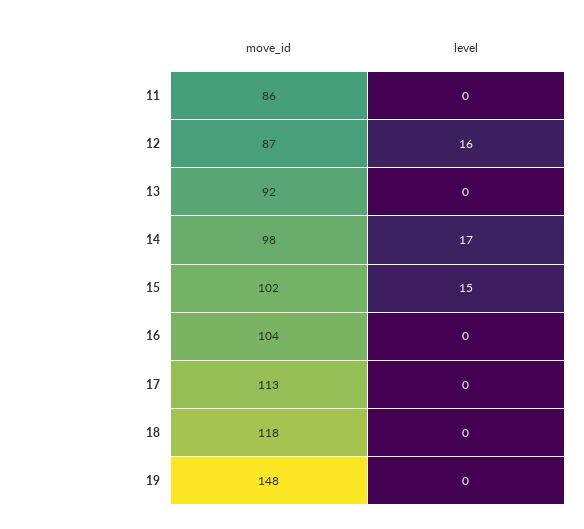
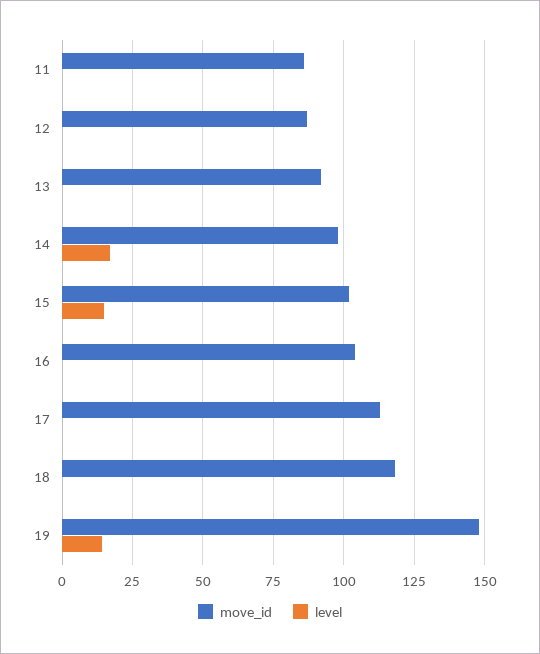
  {
    "move_id": {
      "11": 86,
      "12": 87,
      "13": 92,
      "14": 98,
      "15": 102,
      "16": 104,
      "17": 113,
      "18": 118,
      "19": 148
    },
    "level": {
      "11": 0,
-     "12": 16,
+     "12": 0,
      "13": 0,
      "14": 17,
      "15": 15,
      "16": 0,
      "17": 0,
      "18": 0,
-     "19": 0
+     "19": 15
    }
  }

